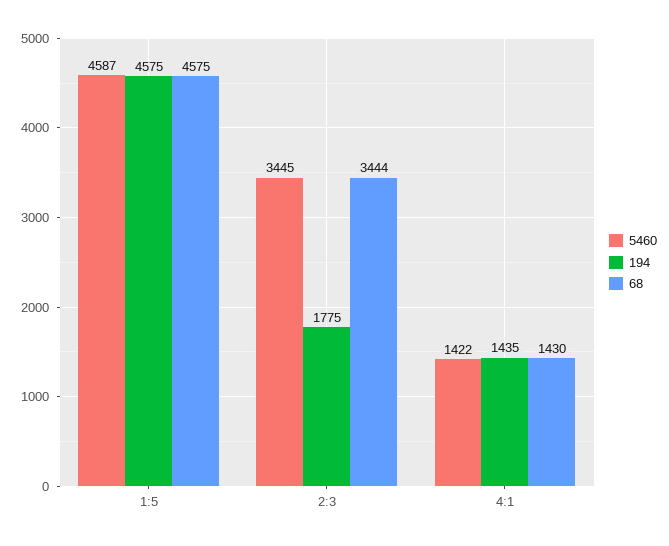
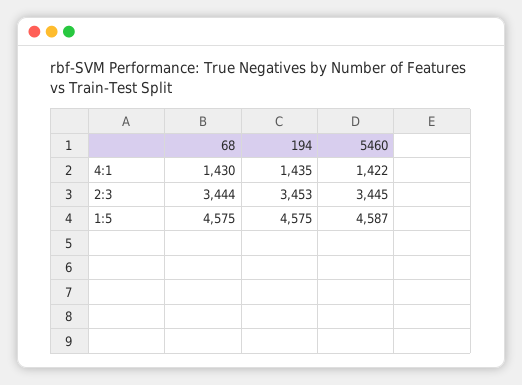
  {
    "5460": {
      "1:5": 4587,
      "2:3": 3445,
      "4:1": 1422
    },
    "194": {
      "1:5": 4575,
-     "2:3": 1775,
+     "2:3": 3453,
      "4:1": 1435
    },
    "68": {
      "1:5": 4575,
      "2:3": 3444,
      "4:1": 1430
    }
  }

